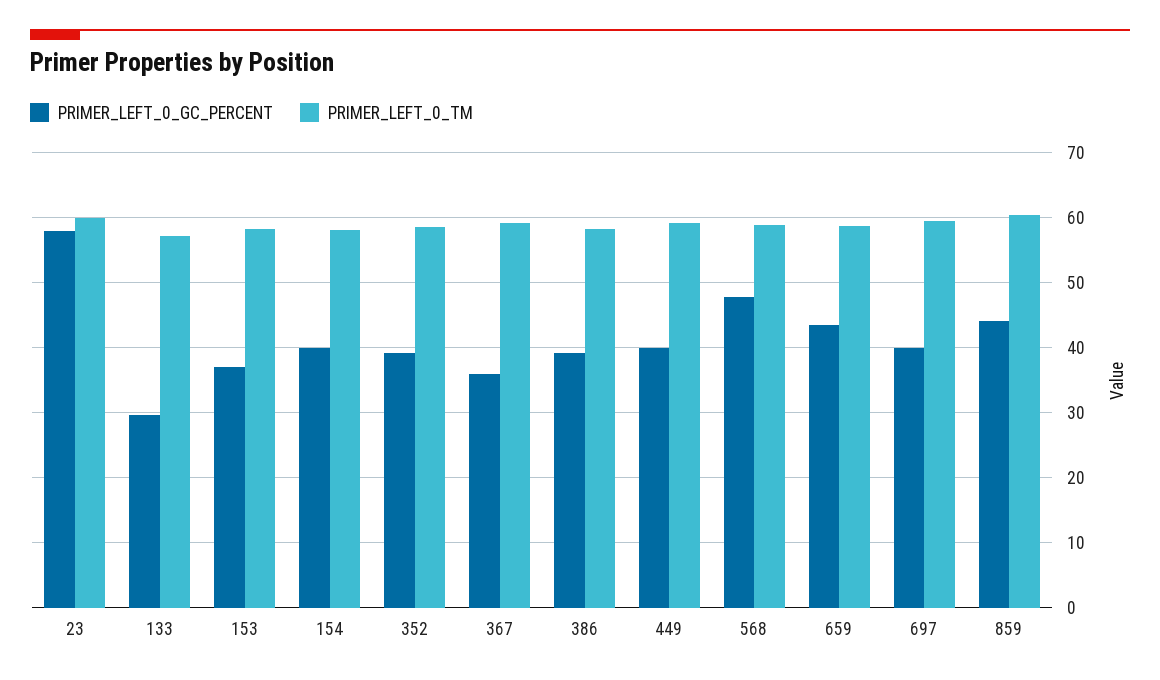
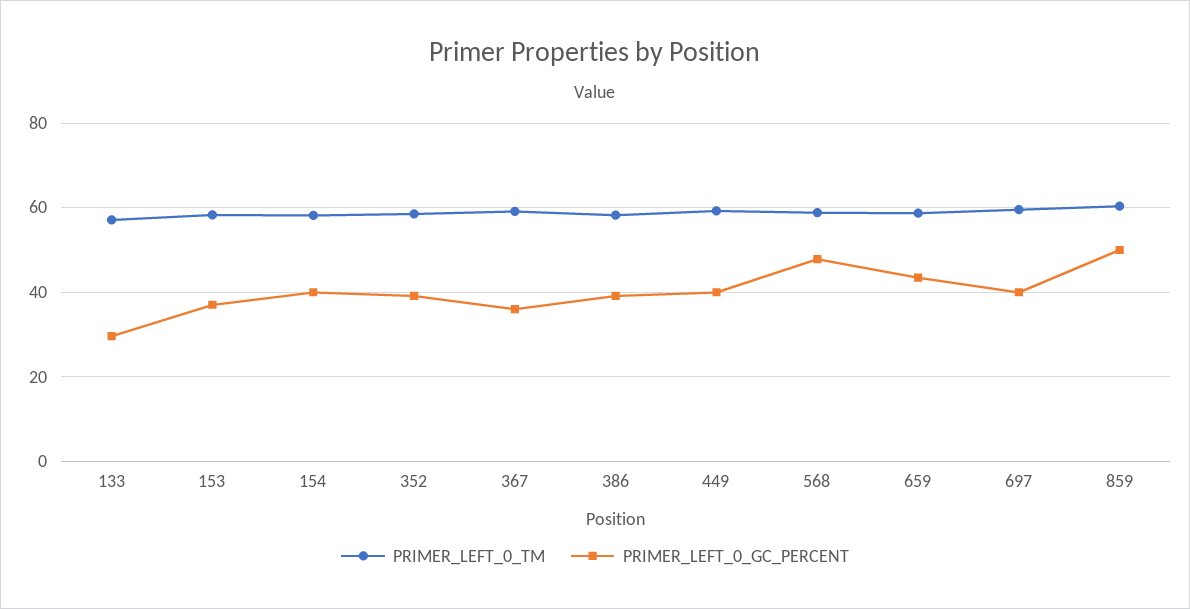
  {
    "PRIMER_LEFT_0_GC_PERCENT": {
-     "23": 58,
      "133": 30,
      "153": 37,
      "154": 40,
      "352": 39,
      "367": 36,
      "386": 39,
      "449": 40,
      "568": 48,
      "659": 43,
      "697": 40,
-     "859": 44
+     "859": 50
    },
    "PRIMER_LEFT_0_TM": {
-     "23": 60,
      "133": 57,
      "153": 58,
      "154": 58,
      "352": 59,
      "367": 59,
      "386": 58,
      "449": 59,
      "568": 59,
      "659": 59,
      "697": 60,
      "859": 60
    }
  }

